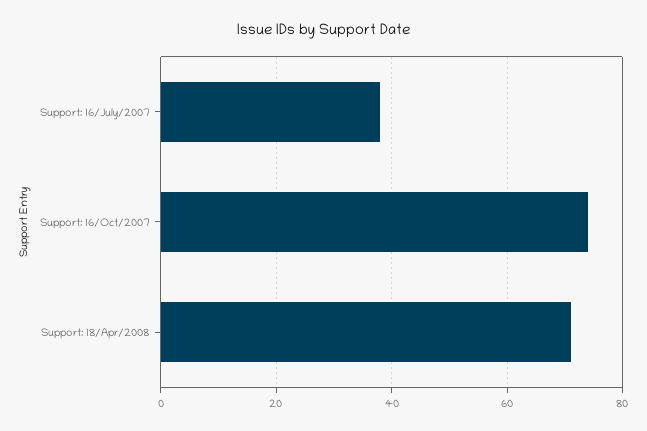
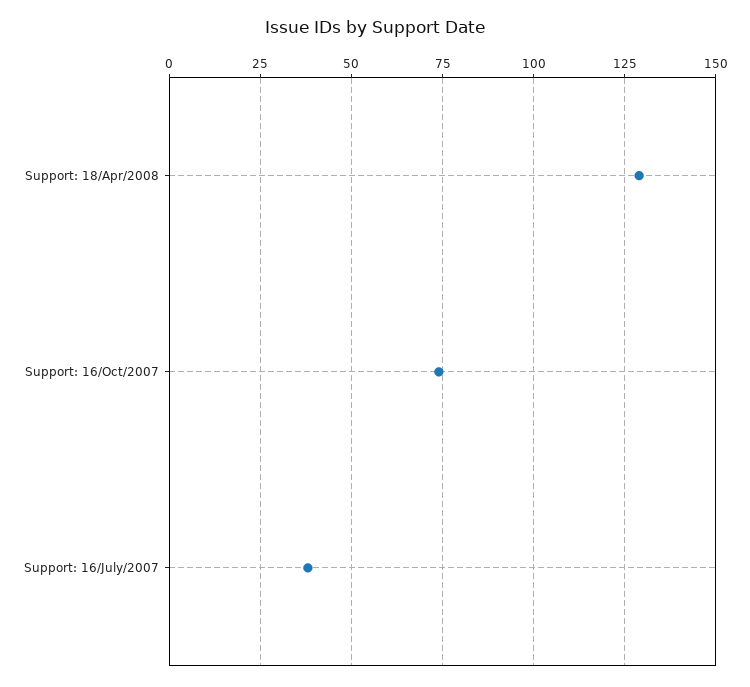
  {
    "Support: 16/July/2007": 40,
    "Support: 16/Oct/2007": 75,
-   "Support: 18/Apr/2008": 70
+   "Support: 18/Apr/2008": 130
  }

